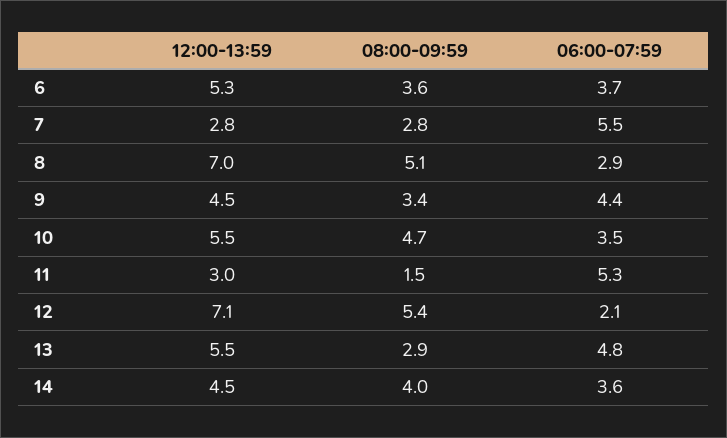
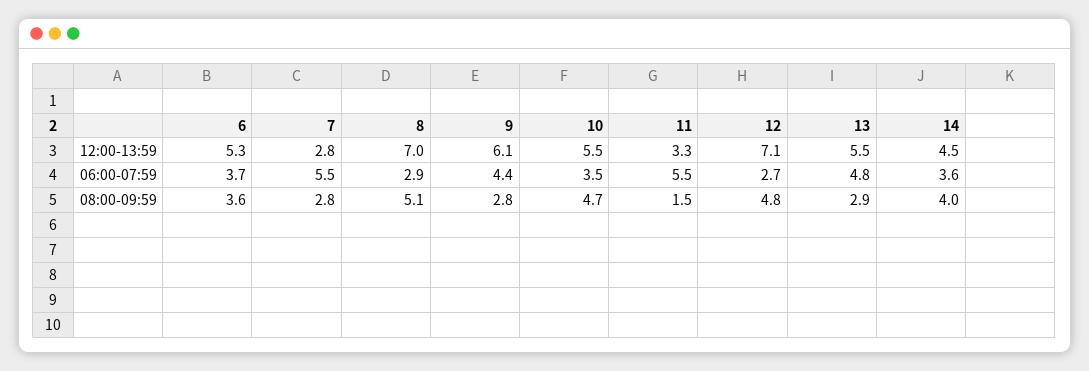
  {
    "12:00-13:59": {
      "6": 5.3,
      "7": 2.8,
      "8": 7,
-     "9": 4.5,
+     "9": 6.1,
      "10": 5.5,
-     "11": 3,
+     "11": 3.3,
      "12": 7.1,
      "13": 5.5,
      "14": 4.5
    },
    "08:00-09:59": {
      "6": 3.6,
      "7": 2.8,
      "8": 5.1,
-     "9": 3.4,
+     "9": 2.8,
      "10": 4.7,
      "11": 1.5,
-     "12": 5.4,
+     "12": 4.8,
      "13": 2.9,
      "14": 4
    },
    "06:00-07:59": {
      "6": 3.7,
      "7": 5.5,
      "8": 2.9,
      "9": 4.4,
      "10": 3.5,
-     "11": 5.3,
+     "11": 5.5,
-     "12": 2.1,
+     "12": 2.7,
      "13": 4.8,
      "14": 3.6
    }
  }

